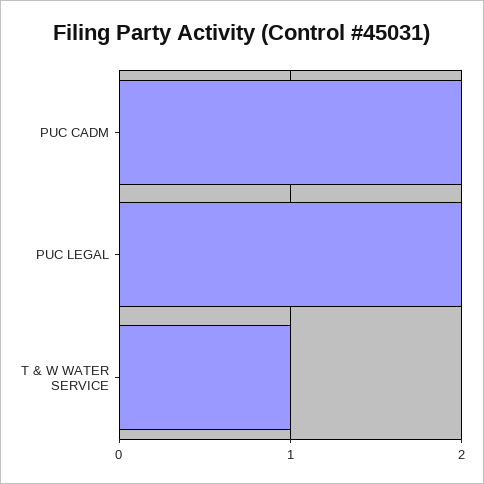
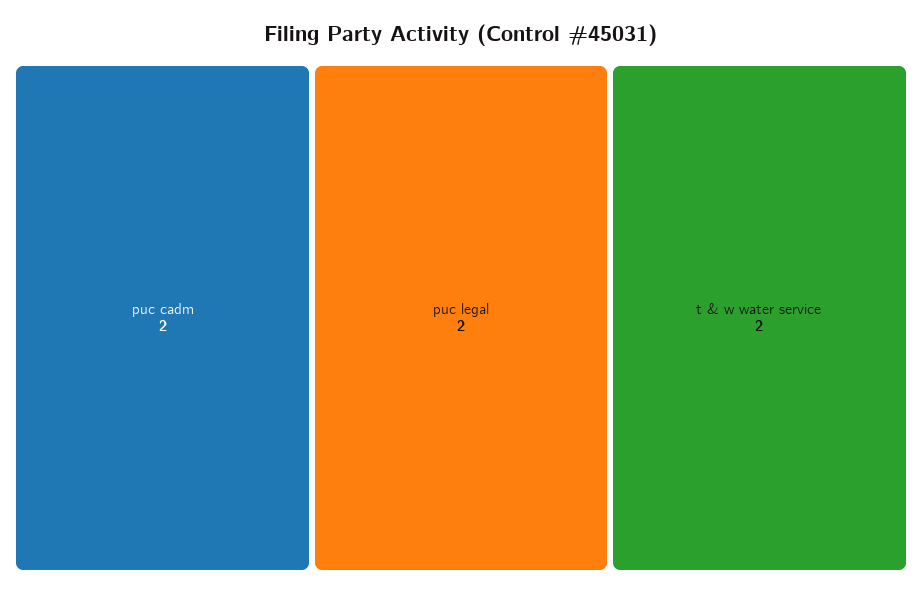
  {
    "PUC CADM": 2,
    "PUC LEGAL": 2,
-   "T & W WATER SERVICE": 1
+   "T & W WATER SERVICE": 2
  }

